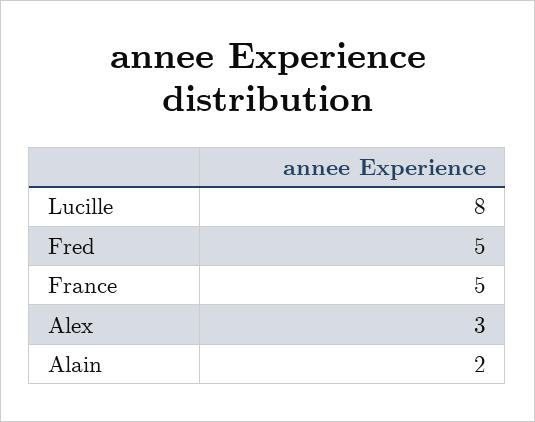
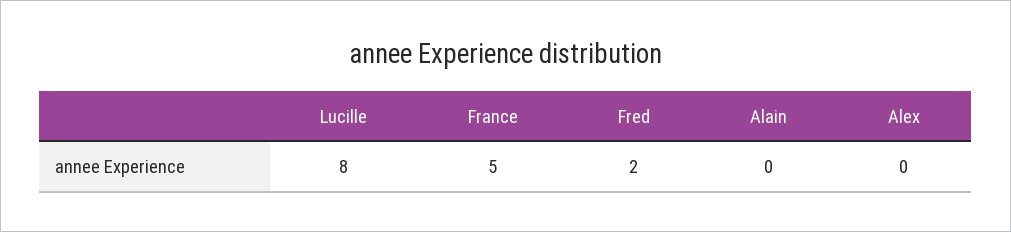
  {
    "Lucille": 8,
-   "Fred": 5,
+   "Fred": 2,
    "France": 5,
-   "Alex": 3,
+   "Alex": 0,
-   "Alain": 2
+   "Alain": 0
  }

